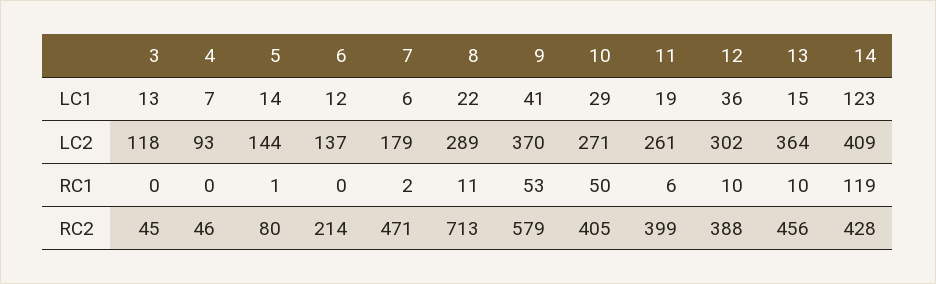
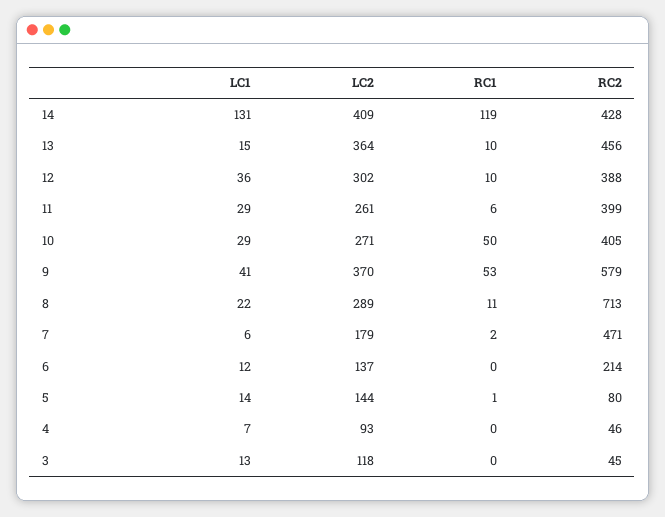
  {
    "3": {
      "LC1": 13,
      "LC2": 118,
      "RC1": 0,
      "RC2": 45
    },
    "4": {
      "LC1": 7,
      "LC2": 93,
      "RC1": 0,
      "RC2": 46
    },
    "5": {
      "LC1": 14,
      "LC2": 144,
      "RC1": 1,
      "RC2": 80
    },
    "6": {
      "LC1": 12,
      "LC2": 137,
      "RC1": 0,
      "RC2": 214
    },
    "7": {
      "LC1": 6,
      "LC2": 179,
      "RC1": 2,
      "RC2": 471
    },
    "8": {
      "LC1": 22,
      "LC2": 289,
      "RC1": 11,
      "RC2": 713
    },
    "9": {
      "LC1": 41,
      "LC2": 370,
      "RC1": 53,
      "RC2": 579
    },
    "10": {
      "LC1": 29,
      "LC2": 271,
      "RC1": 50,
      "RC2": 405
    },
    "11": {
-     "LC1": 19,
+     "LC1": 29,
      "LC2": 261,
      "RC1": 6,
      "RC2": 399
    },
    "12": {
      "LC1": 36,
      "LC2": 302,
      "RC1": 10,
      "RC2": 388
    },
    "13": {
      "LC1": 15,
      "LC2": 364,
      "RC1": 10,
      "RC2": 456
    },
    "14": {
-     "LC1": 123,
+     "LC1": 131,
      "LC2": 409,
      "RC1": 119,
      "RC2": 428
    }
  }

